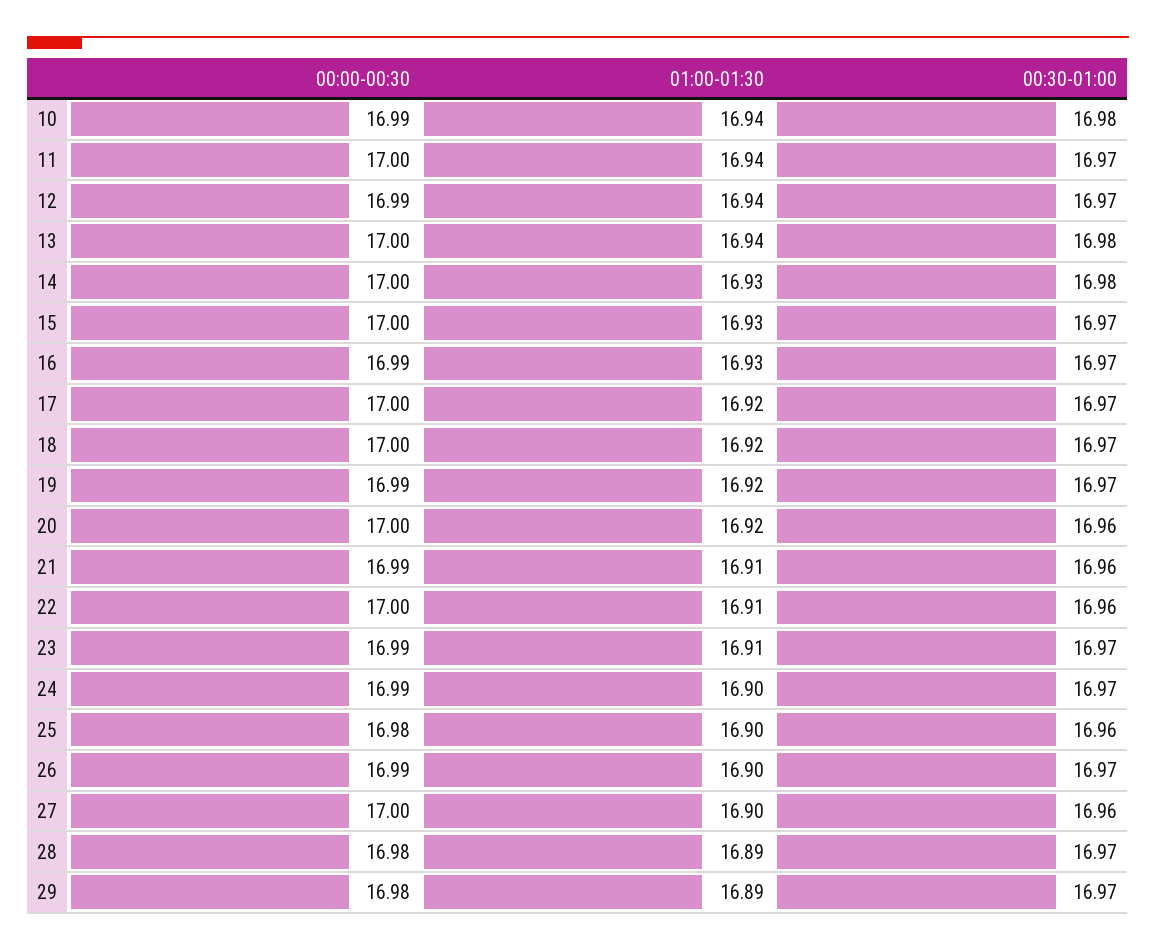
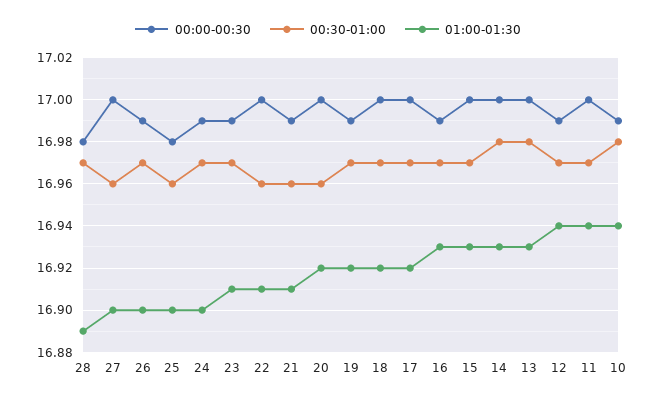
  {
    "00:00-00:30": {
      "10": 16.99,
      "11": 17,
      "12": 16.99,
      "13": 17,
      "14": 17,
      "15": 17,
      "16": 16.99,
      "17": 17,
      "18": 17,
      "19": 16.99,
      "20": 17,
      "21": 16.99,
      "22": 17,
      "23": 16.99,
      "24": 16.99,
      "25": 16.98,
      "26": 16.99,
      "27": 17,
-     "28": 16.98,
+     "28": 16.98
-     "29": 16.98
    },
    "01:00-01:30": {
      "10": 16.94,
      "11": 16.94,
      "12": 16.94,
-     "13": 16.94,
+     "13": 16.93,
      "14": 16.93,
      "15": 16.93,
      "16": 16.93,
      "17": 16.92,
      "18": 16.92,
      "19": 16.92,
      "20": 16.92,
      "21": 16.91,
      "22": 16.91,
      "23": 16.91,
      "24": 16.9,
      "25": 16.9,
      "26": 16.9,
      "27": 16.9,
-     "28": 16.89,
+     "28": 16.89
-     "29": 16.89
    },
    "00:30-01:00": {
      "10": 16.98,
      "11": 16.97,
      "12": 16.97,
      "13": 16.98,
      "14": 16.98,
      "15": 16.97,
      "16": 16.97,
      "17": 16.97,
      "18": 16.97,
      "19": 16.97,
      "20": 16.96,
      "21": 16.96,
      "22": 16.96,
      "23": 16.97,
      "24": 16.97,
      "25": 16.96,
      "26": 16.97,
      "27": 16.96,
-     "28": 16.97,
+     "28": 16.97
-     "29": 16.97
    }
  }

